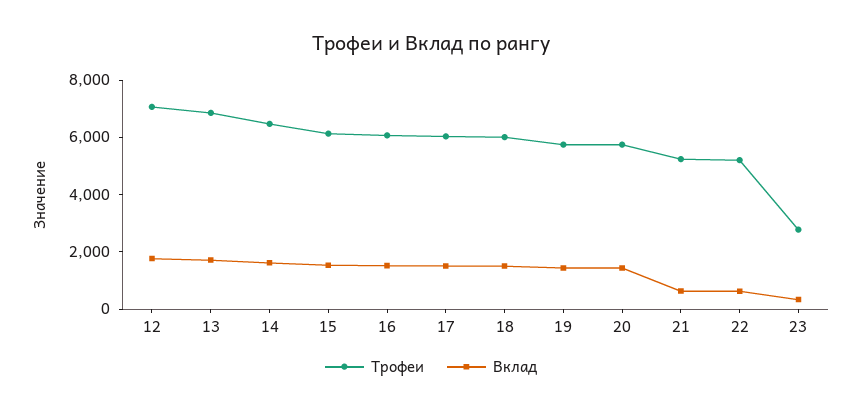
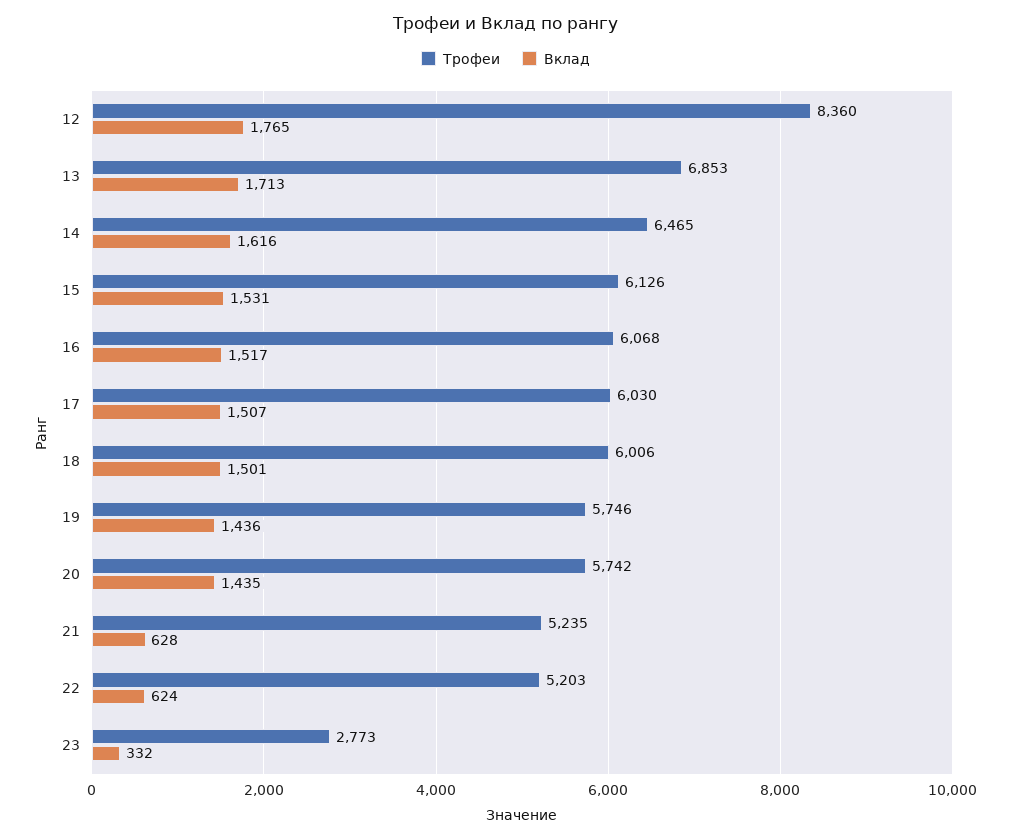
  {
    "Трофеи": {
-     "12": 7000,
+     "12": 8360,
      "13": 6853,
      "14": 6465,
      "15": 6126,
      "16": 6068,
      "17": 6030,
      "18": 6006,
      "19": 5746,
      "20": 5742,
      "21": 5235,
      "22": 5203,
      "23": 2773
    },
    "Вклад": {
      "12": 1765,
      "13": 1713,
      "14": 1616,
      "15": 1531,
      "16": 1517,
      "17": 1507,
      "18": 1501,
      "19": 1436,
      "20": 1435,
      "21": 628,
      "22": 624,
      "23": 332
    }
  }

